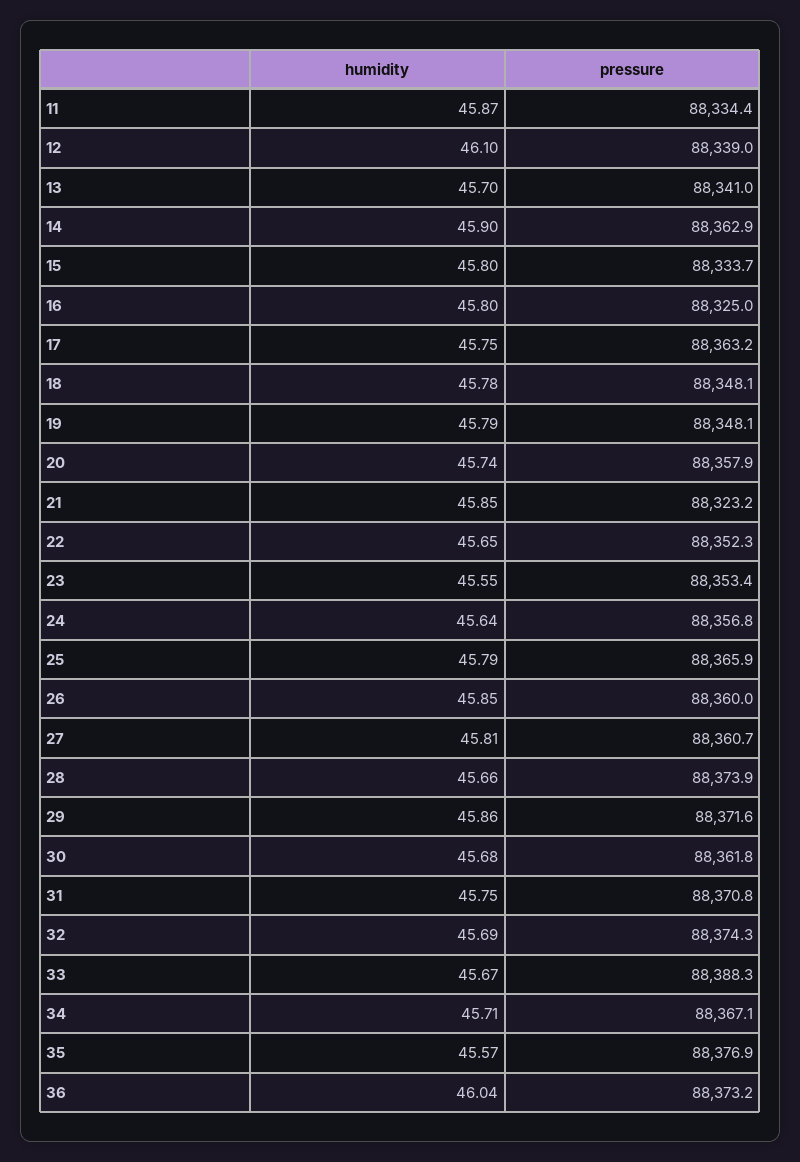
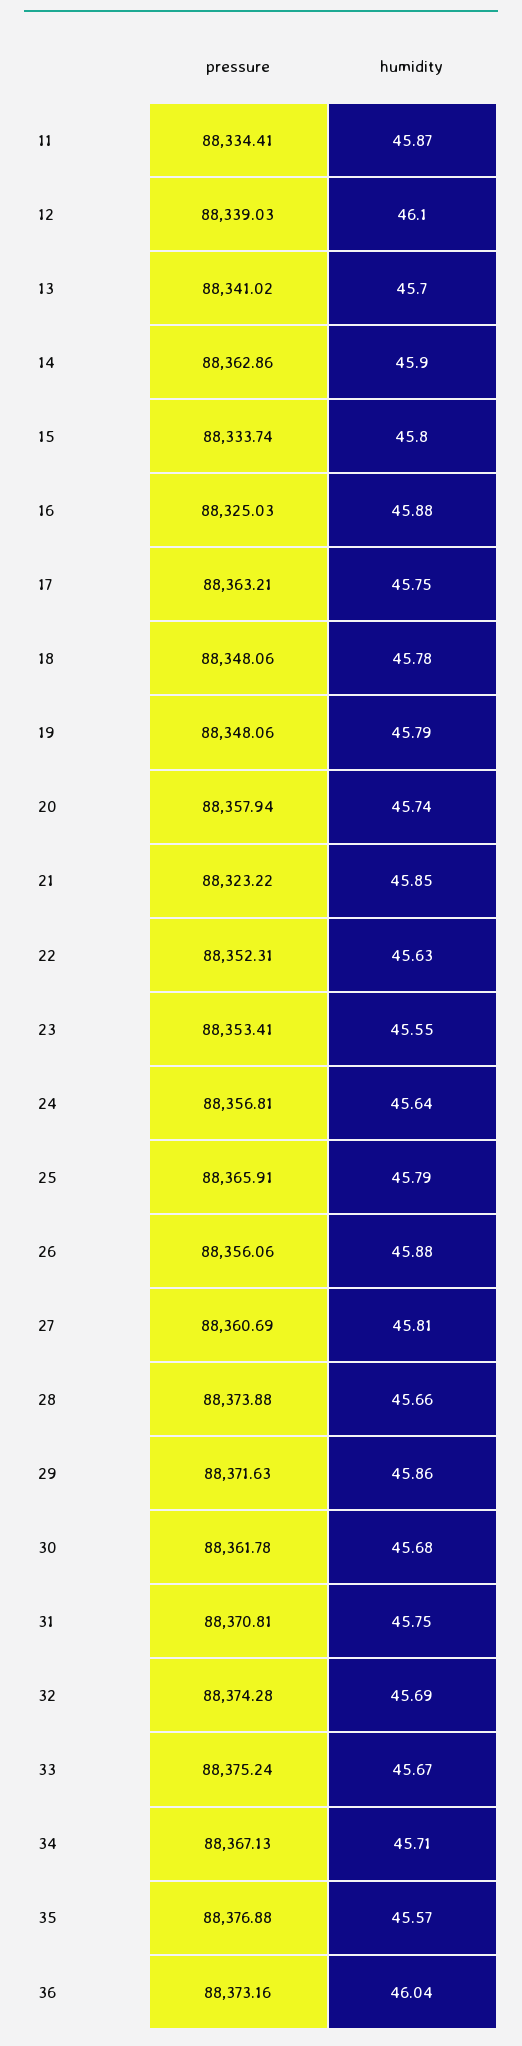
  {
    "humidity": {
      "11": 45.87,
      "12": 46.1,
      "13": 45.7,
      "14": 45.9,
      "15": 45.8,
-     "16": 45.8,
+     "16": 45.88,
      "17": 45.75,
      "18": 45.78,
      "19": 45.79,
      "20": 45.74,
      "21": 45.85,
-     "22": 45.65,
+     "22": 45.63,
      "23": 45.55,
      "24": 45.64,
      "25": 45.79,
-     "26": 45.85,
+     "26": 45.88,
      "27": 45.81,
      "28": 45.66,
      "29": 45.86,
      "30": 45.68,
      "31": 45.75,
      "32": 45.69,
      "33": 45.67,
      "34": 45.71,
      "35": 45.57,
      "36": 46.04
    },
    "pressure": {
      "11": 88334.41,
      "12": 88339.03,
      "13": 88341.02,
      "14": 88362.86,
      "15": 88333.74,
      "16": 88325.03,
      "17": 88363.21,
      "18": 88348.06,
      "19": 88348.06,
      "20": 88357.94,
      "21": 88323.22,
      "22": 88352.31,
      "23": 88353.41,
      "24": 88356.81,
      "25": 88365.91,
-     "26": 88360,
+     "26": 88356.06,
      "27": 88360.69,
      "28": 88373.88,
      "29": 88371.63,
      "30": 88361.78,
      "31": 88370.81,
      "32": 88374.28,
-     "33": 88388.3,
+     "33": 88375.24,
      "34": 88367.13,
      "35": 88376.88,
      "36": 88373.16
    }
  }

